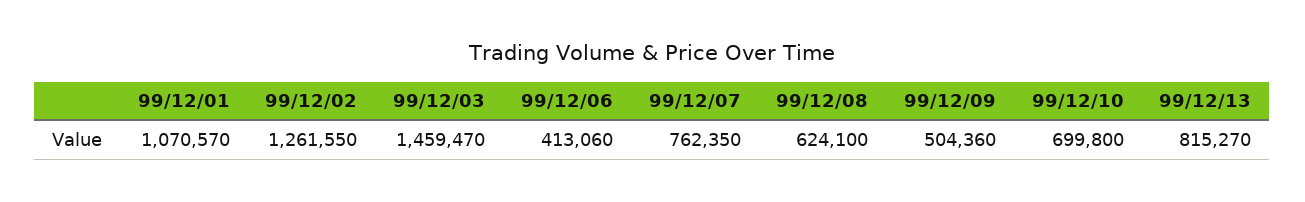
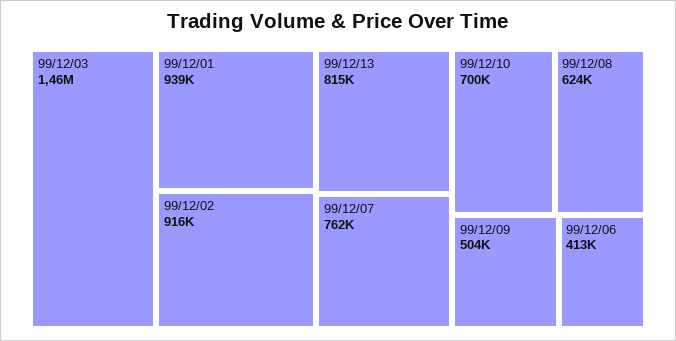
  {
-   "99/12/01": 1070570,
+   "99/12/01": 939000,
-   "99/12/02": 1261550,
+   "99/12/02": 916000,
    "99/12/03": 1459470,
    "99/12/06": 413060,
    "99/12/07": 762350,
    "99/12/08": 624100,
    "99/12/09": 504360,
    "99/12/10": 699800,
    "99/12/13": 815270
  }

